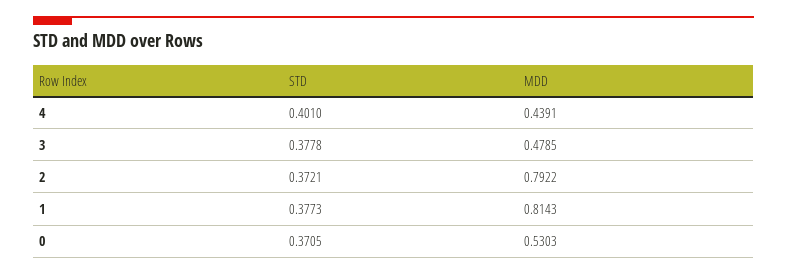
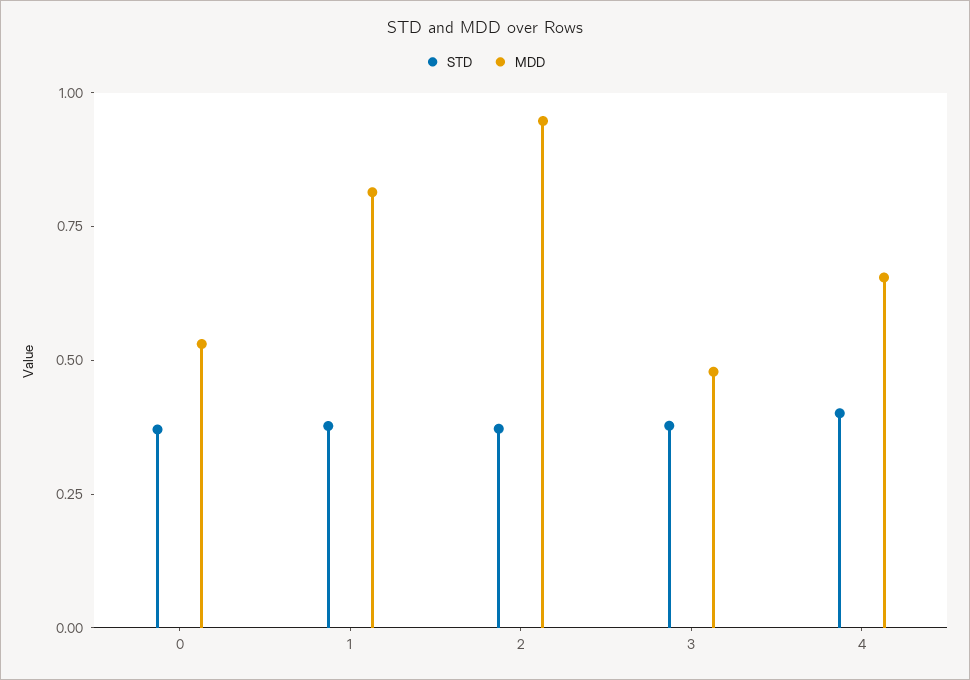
  {
    "STD": {
      "4": 0.401,
      "3": 0.3778,
      "2": 0.3721,
      "1": 0.3773,
      "0": 0.3705
    },
    "MDD": {
-     "4": 0.4391,
+     "4": 0.65,
      "3": 0.4785,
-     "2": 0.7922,
+     "2": 0.95,
      "1": 0.8143,
      "0": 0.5303
    }
  }

